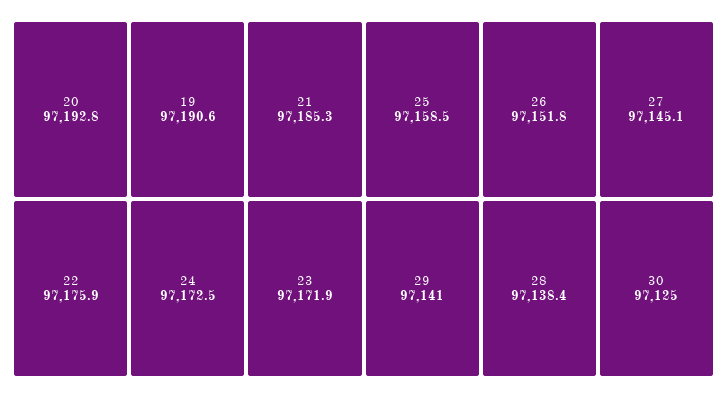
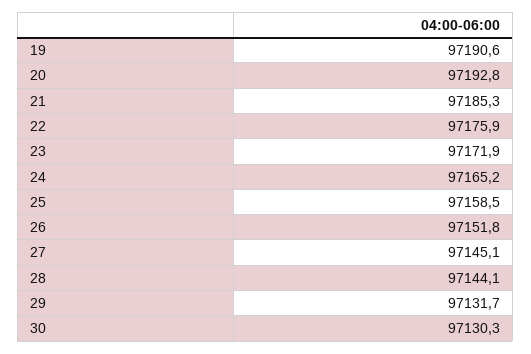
  {
    "20": 97192.8,
    "19": 97190.6,
    "21": 97185.3,
    "22": 97175.9,
-   "24": 97172.5,
+   "24": 97165.2,
    "23": 97171.9,
    "25": 97158.5,
    "26": 97151.8,
    "27": 97145.1,
-   "29": 97141,
+   "29": 97131.7,
-   "28": 97138.4,
+   "28": 97144.1,
-   "30": 97125
+   "30": 97130.3
  }

